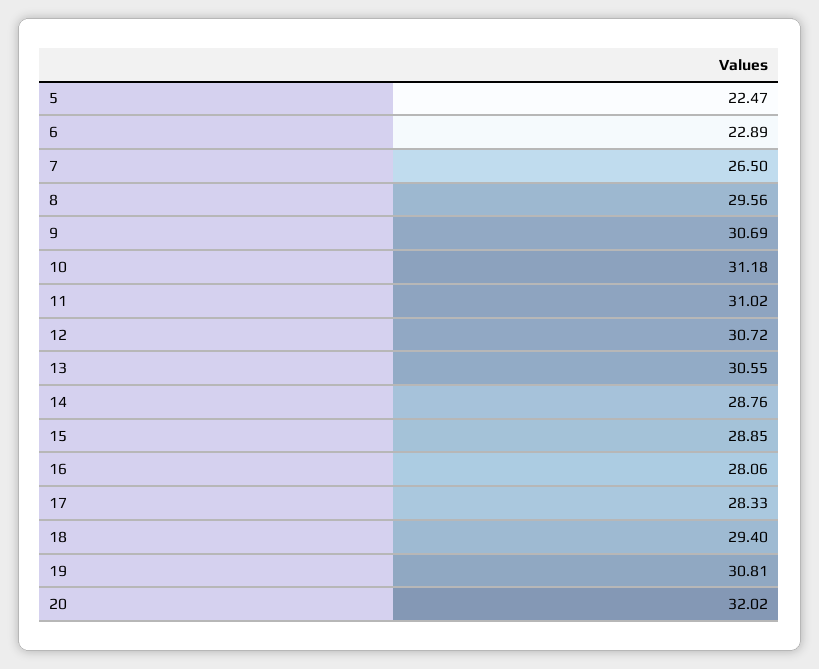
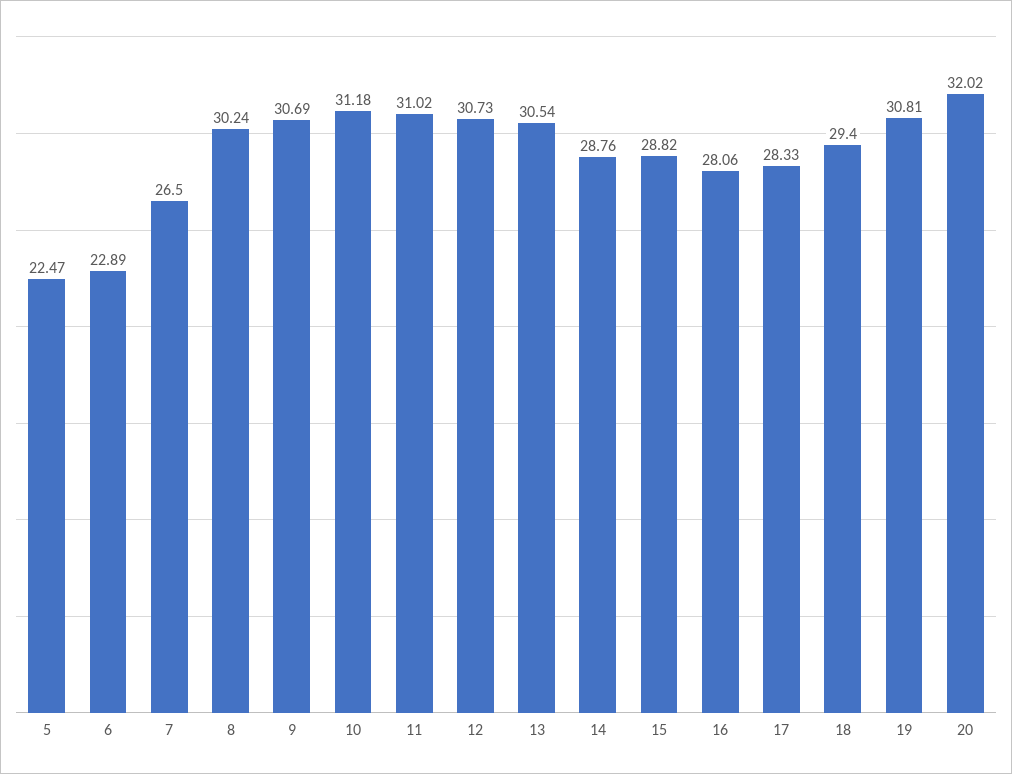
  {
    "5": 22.47,
    "6": 22.89,
    "7": 26.5,
-   "8": 29.56,
+   "8": 30.24,
    "9": 30.69,
    "10": 31.18,
    "11": 31.02,
-   "12": 30.72,
+   "12": 30.73,
-   "13": 30.55,
+   "13": 30.54,
    "14": 28.76,
-   "15": 28.85,
+   "15": 28.82,
    "16": 28.06,
    "17": 28.33,
    "18": 29.4,
    "19": 30.81,
    "20": 32.02
  }

